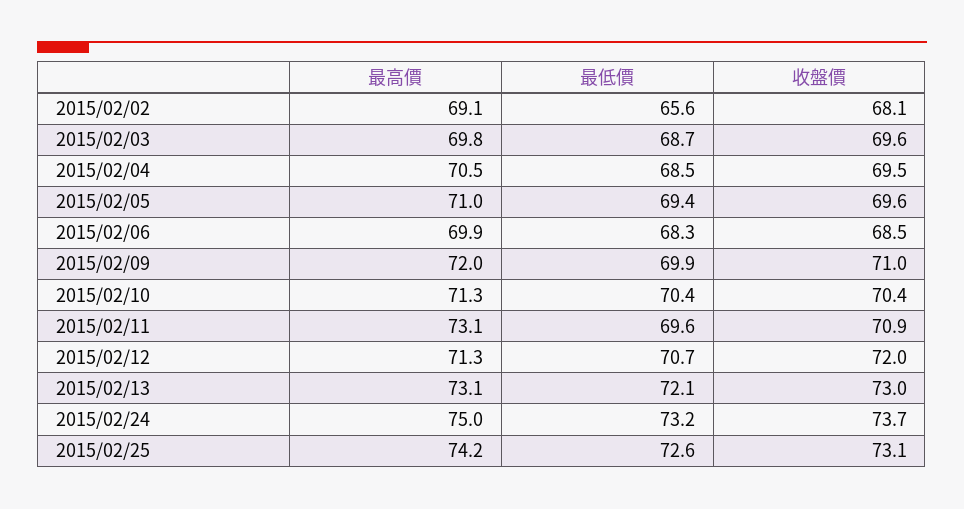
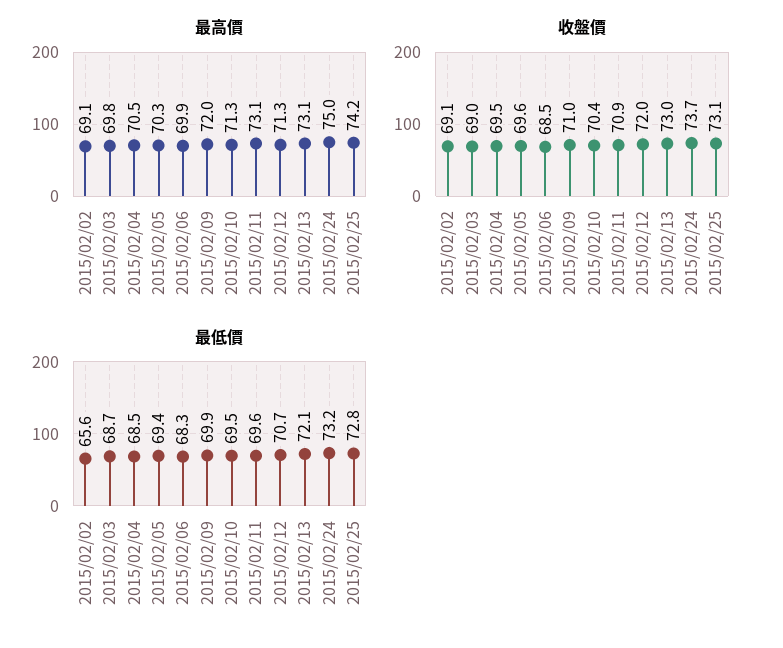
  {
    "最高價": {
      "2015/02/02": 69.1,
      "2015/02/03": 69.8,
      "2015/02/04": 70.5,
-     "2015/02/05": 71,
+     "2015/02/05": 70.3,
      "2015/02/06": 69.9,
      "2015/02/09": 72,
      "2015/02/10": 71.3,
      "2015/02/11": 73.1,
      "2015/02/12": 71.3,
      "2015/02/13": 73.1,
      "2015/02/24": 75,
      "2015/02/25": 74.2
    },
    "最低價": {
      "2015/02/02": 65.6,
      "2015/02/03": 68.7,
      "2015/02/04": 68.5,
      "2015/02/05": 69.4,
      "2015/02/06": 68.3,
      "2015/02/09": 69.9,
-     "2015/02/10": 70.4,
+     "2015/02/10": 69.5,
      "2015/02/11": 69.6,
      "2015/02/12": 70.7,
      "2015/02/13": 72.1,
      "2015/02/24": 73.2,
-     "2015/02/25": 72.6
+     "2015/02/25": 72.8
    },
    "收盤價": {
-     "2015/02/02": 68.1,
+     "2015/02/02": 69.1,
-     "2015/02/03": 69.6,
+     "2015/02/03": 69,
      "2015/02/04": 69.5,
      "2015/02/05": 69.6,
      "2015/02/06": 68.5,
      "2015/02/09": 71,
      "2015/02/10": 70.4,
      "2015/02/11": 70.9,
      "2015/02/12": 72,
      "2015/02/13": 73,
      "2015/02/24": 73.7,
      "2015/02/25": 73.1
    }
  }

